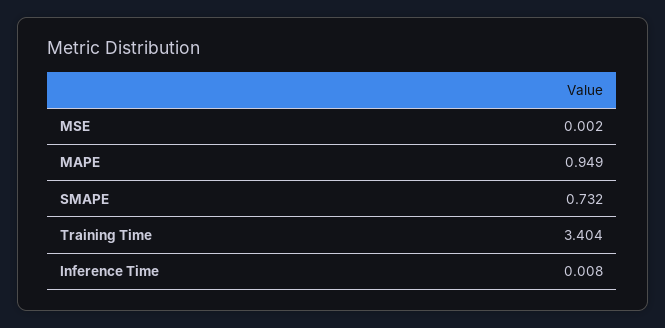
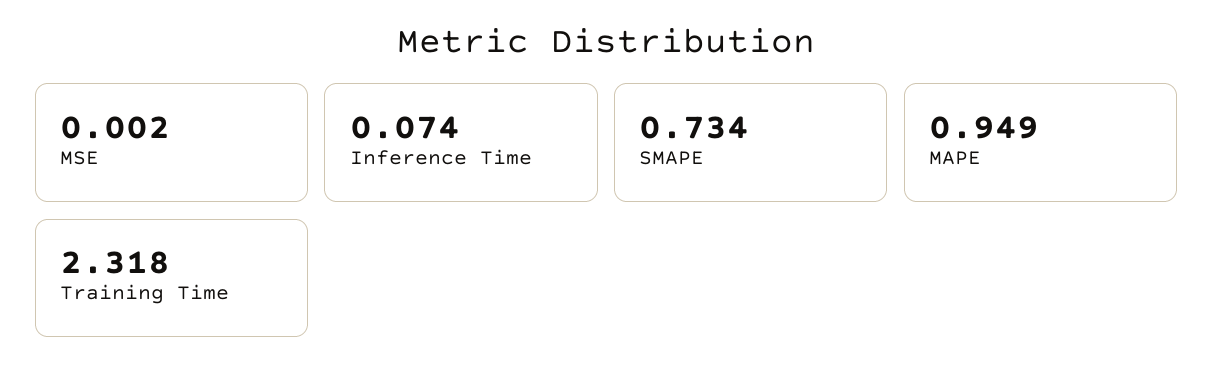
  {
    "MSE": 0.002,
    "MAPE": 0.949,
-   "SMAPE": 0.732,
+   "SMAPE": 0.734,
-   "Training Time": 3.404,
+   "Training Time": 2.318,
-   "Inference Time": 0.008
+   "Inference Time": 0.074
  }

